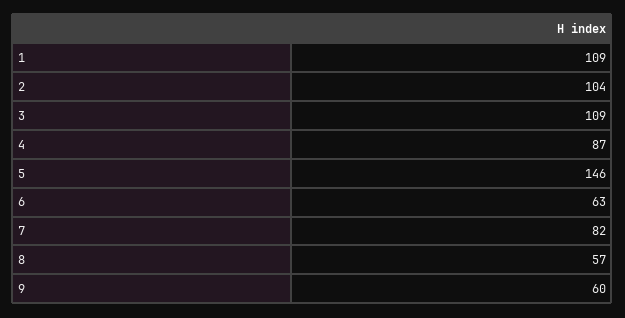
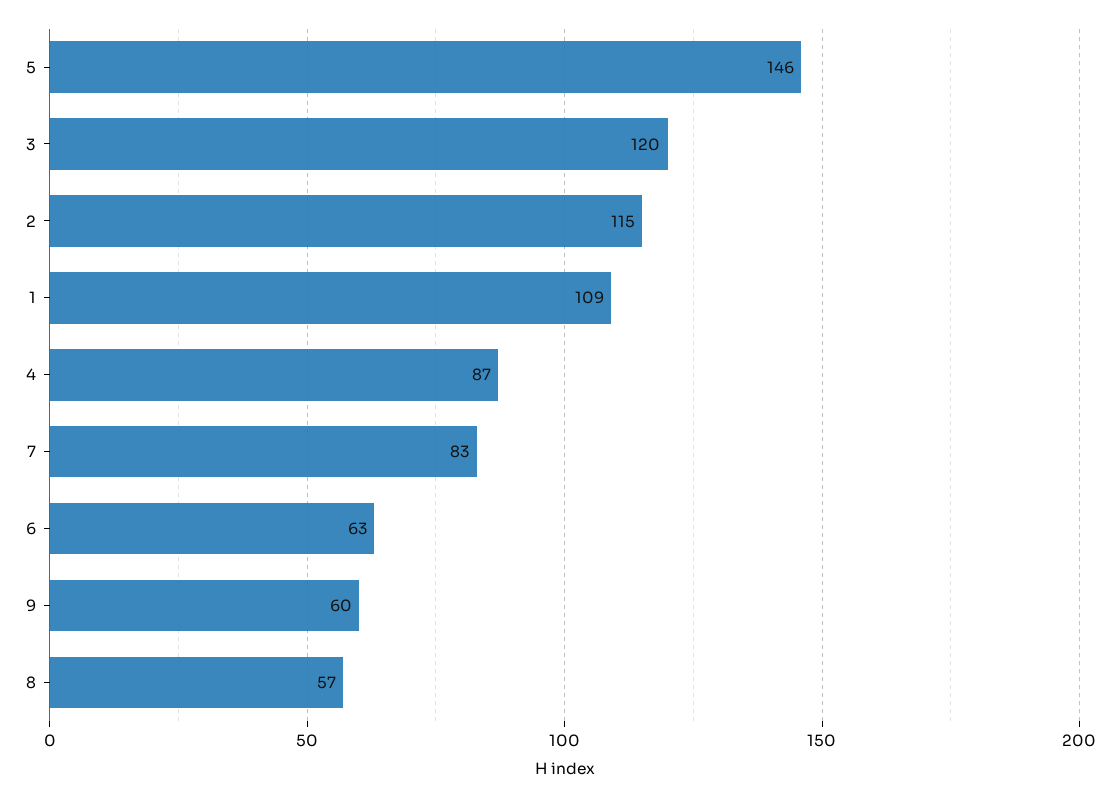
  {
    "1": 109,
-   "2": 104,
+   "2": 115,
-   "3": 109,
+   "3": 120,
    "4": 87,
    "5": 146,
    "6": 63,
-   "7": 82,
+   "7": 83,
    "8": 57,
    "9": 60
  }

